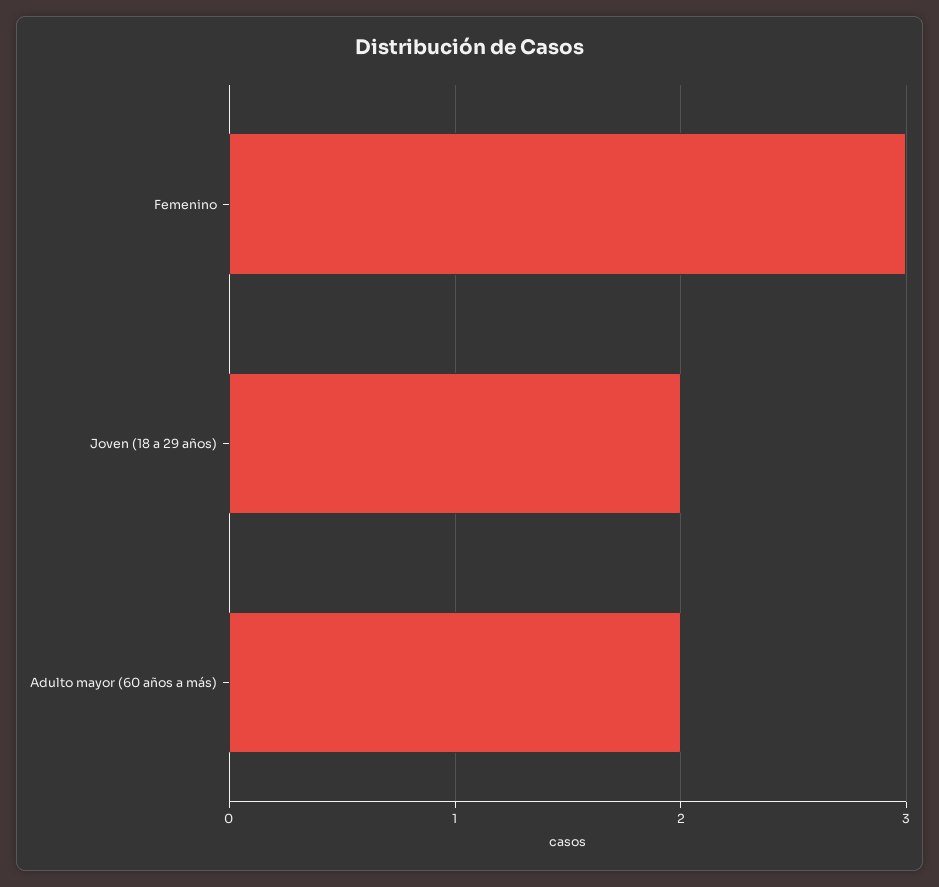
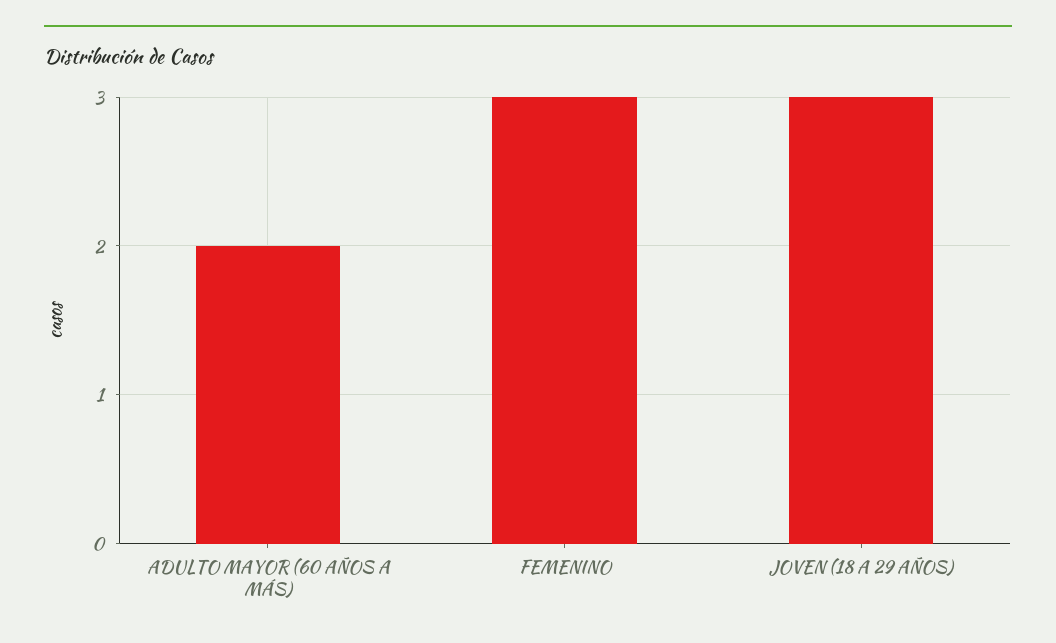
  {
    "Femenino": 3,
-   "Joven (18 a 29 años)": 2,
+   "Joven (18 a 29 años)": 3,
    "Adulto mayor (60 años a más)": 2
  }

